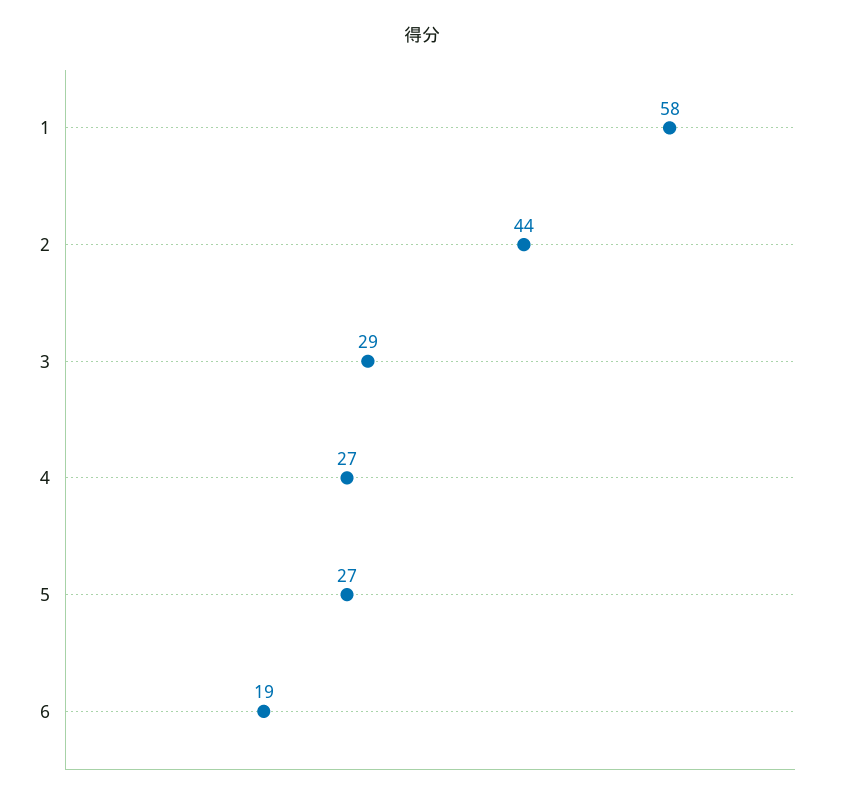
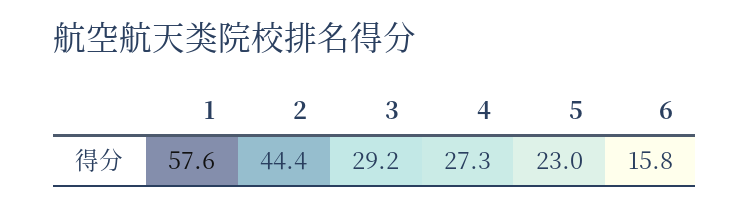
  {
    "1": 57.6,
    "2": 44.4,
    "3": 29.2,
    "4": 27.3,
-   "5": 27,
+   "5": 23,
-   "6": 19
+   "6": 15.8
  }

